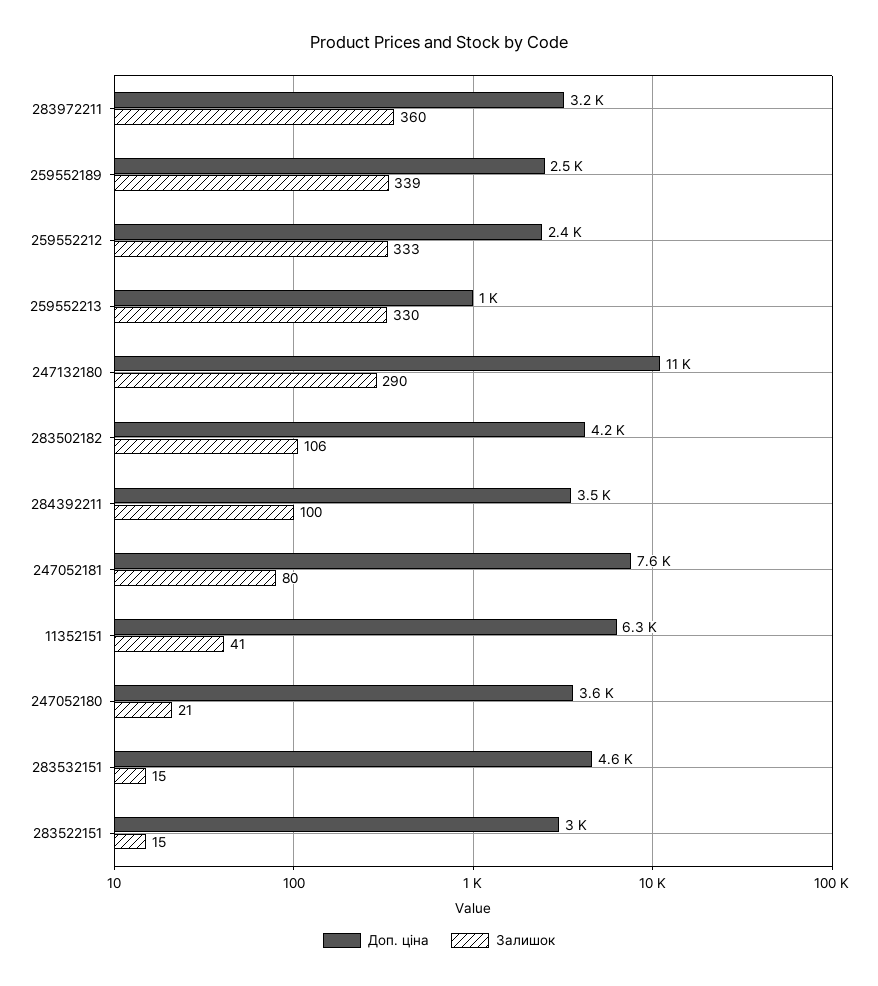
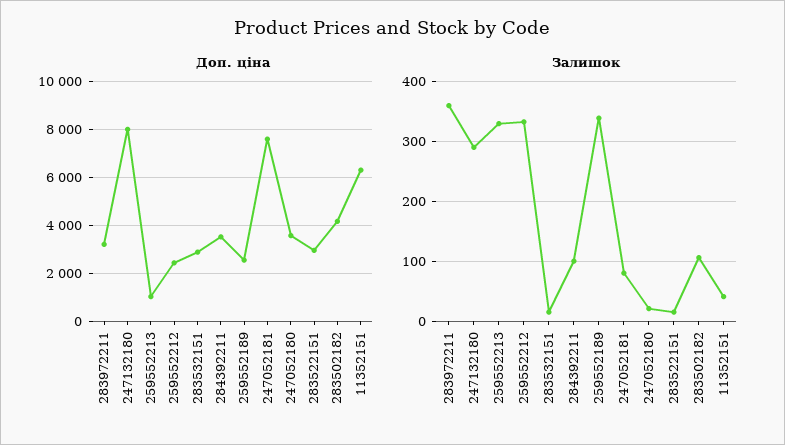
  {
    "Доп. ціна": {
      "283972211": 3200,
      "259552189": 2500,
      "259552212": 2400,
      "259552213": 1000,
-     "247132180": 11000,
+     "247132180": 8000,
      "283502182": 4200,
      "284392211": 3500,
      "247052181": 7600,
      "11352151": 6300,
      "247052180": 3600,
-     "283532151": 4600,
+     "283532151": 3000,
      "283522151": 3000
    },
    "Залишок": {
      "283972211": 360,
      "259552189": 339,
      "259552212": 333,
      "259552213": 330,
      "247132180": 290,
      "283502182": 106,
      "284392211": 100,
      "247052181": 80,
      "11352151": 41,
      "247052180": 21,
      "283532151": 15,
      "283522151": 15
    }
  }

